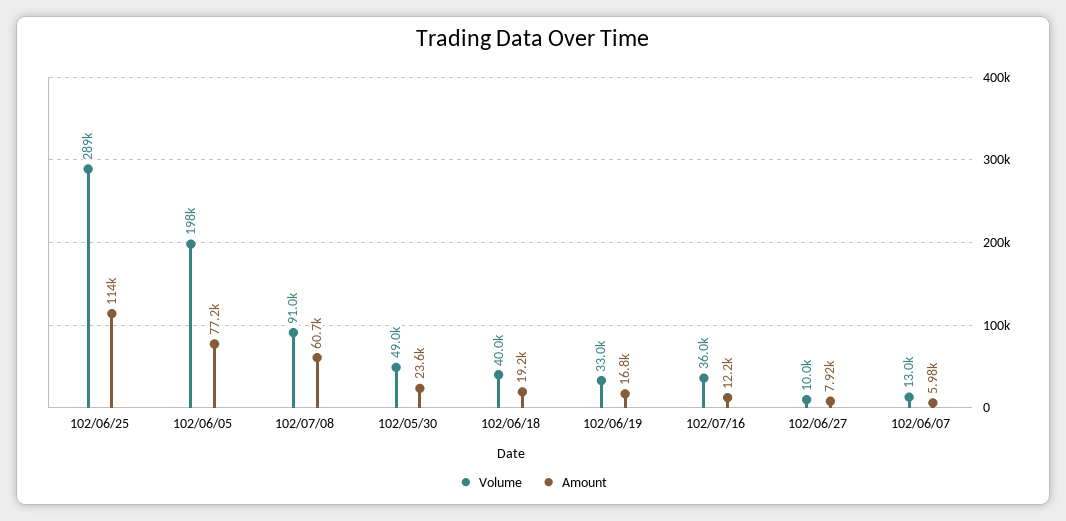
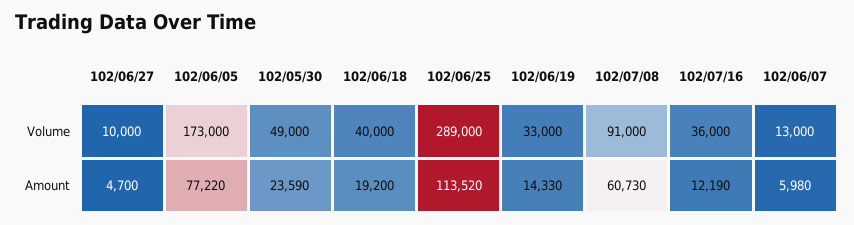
  {
    "Volume": {
      "102/06/25": 289000,
-     "102/06/05": 198000,
+     "102/06/05": 173000,
      "102/07/08": 91000,
      "102/05/30": 49000,
      "102/06/18": 40000,
      "102/06/19": 33000,
      "102/07/16": 36000,
      "102/06/27": 10000,
      "102/06/07": 13000
    },
    "Amount": {
      "102/06/25": 113520,
      "102/06/05": 77220,
      "102/07/08": 60730,
      "102/05/30": 23590,
      "102/06/18": 19200,
-     "102/06/19": 16800,
+     "102/06/19": 14330,
      "102/07/16": 12190,
-     "102/06/27": 7920,
+     "102/06/27": 4700,
      "102/06/07": 5980
    }
  }

